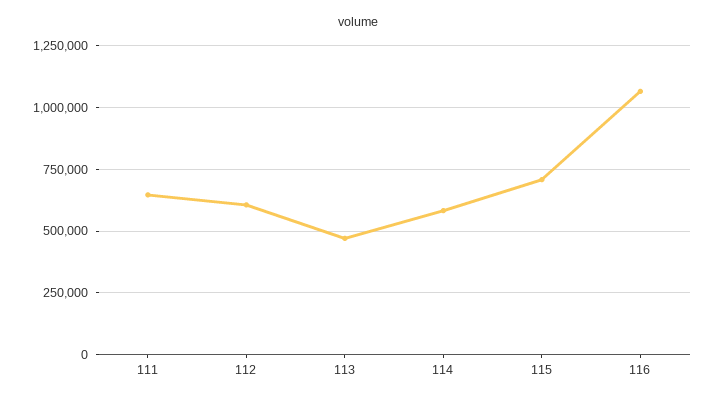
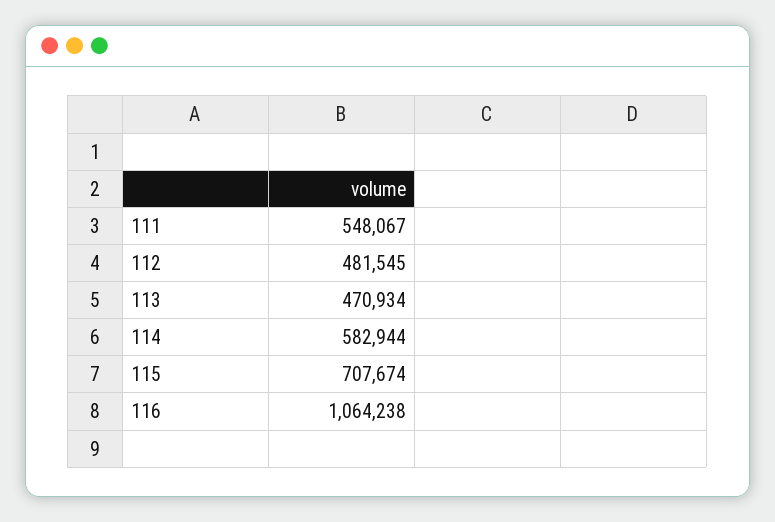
  {
-   "111": 650000,
+   "111": 548067,
-   "112": 600000,
+   "112": 481545,
    "113": 470934,
    "114": 582944,
    "115": 707674,
    "116": 1064238
  }

